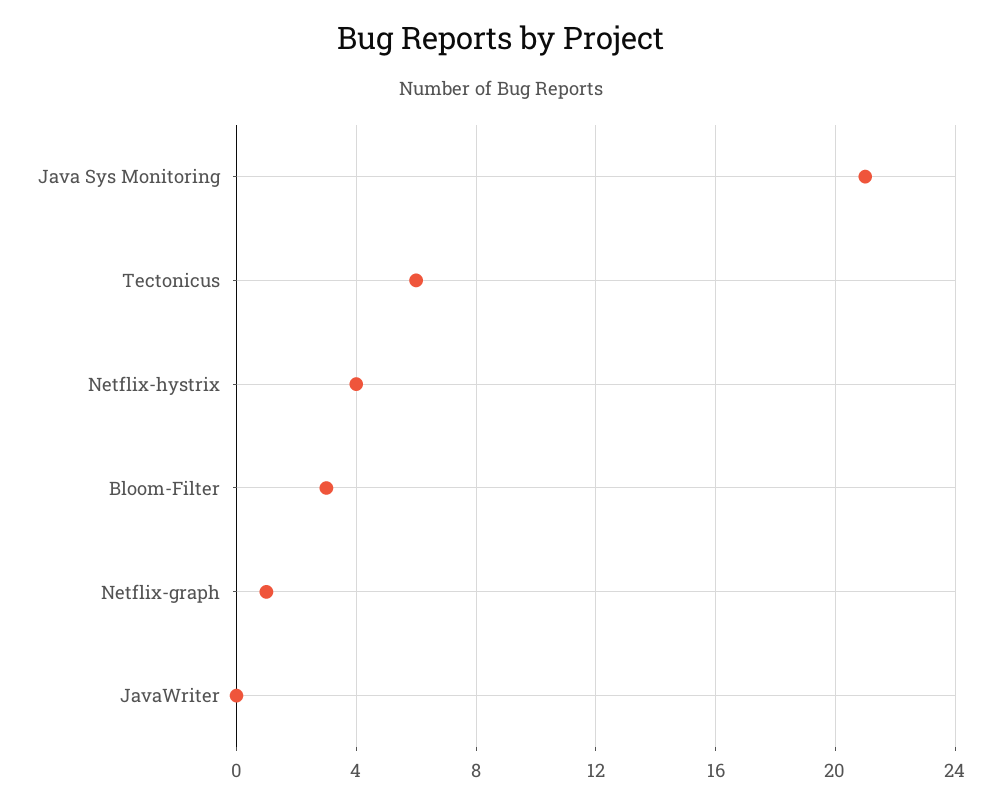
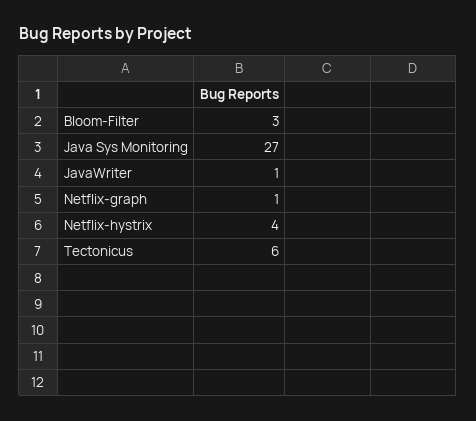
  {
-   "Java Sys Monitoring": 21,
+   "Java Sys Monitoring": 27,
    "Tectonicus": 6,
    "Netflix-hystrix": 4,
    "Bloom-Filter": 3,
    "Netflix-graph": 1,
-   "JavaWriter": 0
+   "JavaWriter": 1
  }

